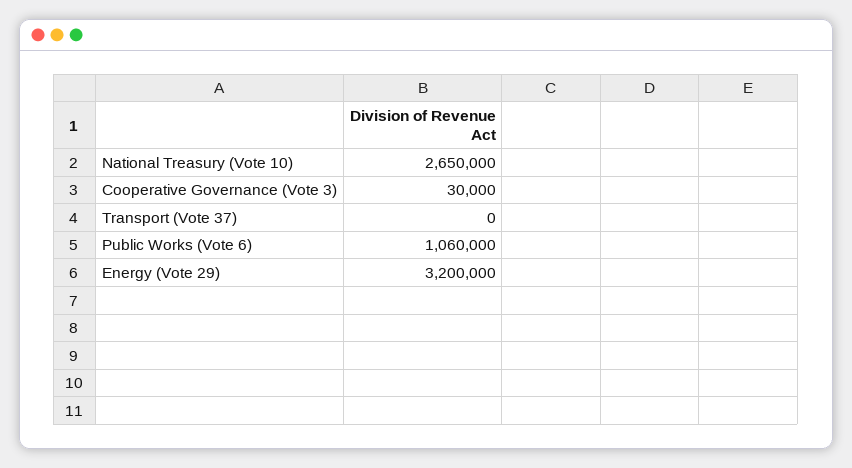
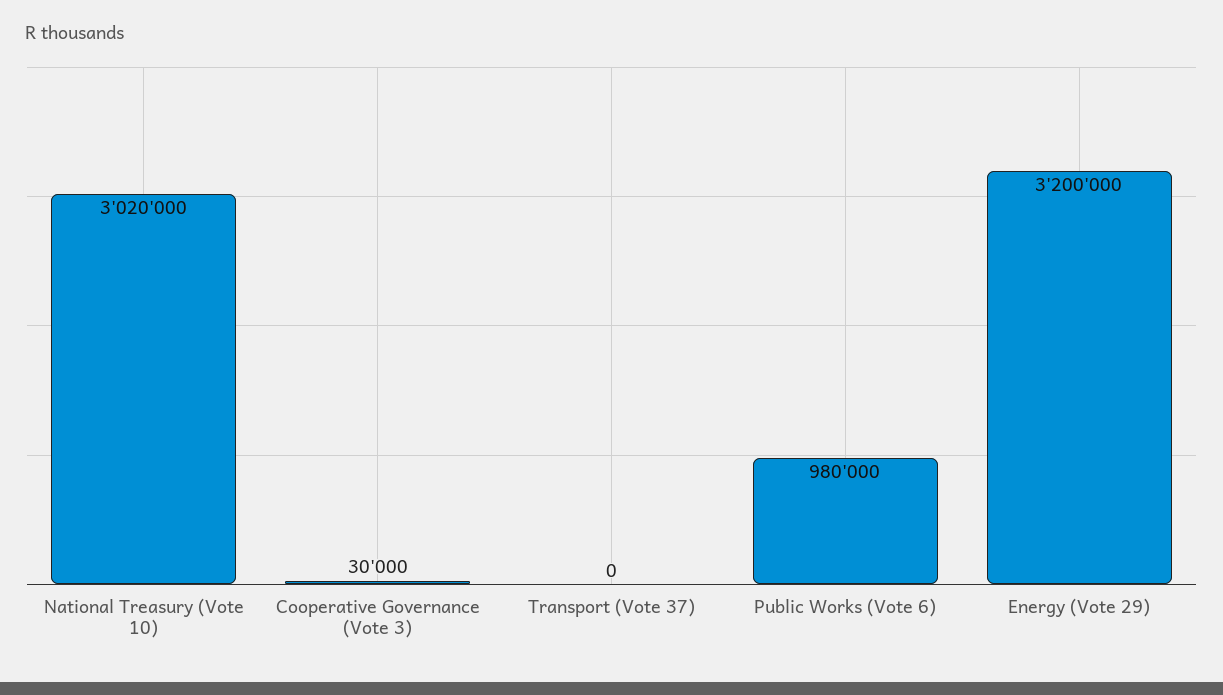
  {
-   "National Treasury (Vote 10)": 2650000,
+   "National Treasury (Vote 10)": 3020000,
    "Cooperative Governance (Vote 3)": 30000,
    "Transport (Vote 37)": 0,
-   "Public Works (Vote 6)": 1060000,
+   "Public Works (Vote 6)": 980000,
    "Energy (Vote 29)": 3200000
  }

